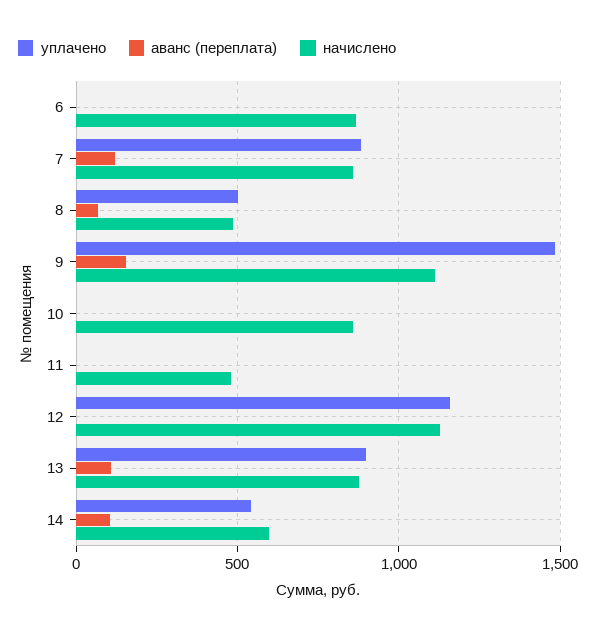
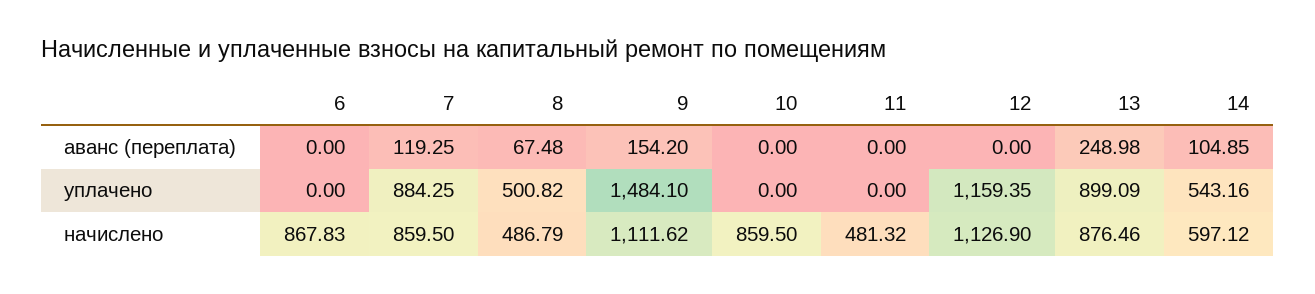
  {
    "уплачено": {
      "6": 0,
      "7": 884.25,
      "8": 500.82,
      "9": 1484.1,
      "10": 0,
      "11": 0,
      "12": 1159.35,
      "13": 899.09,
      "14": 543.16
    },
    "аванс (переплата)": {
      "6": 0,
      "7": 119.25,
      "8": 67.48,
      "9": 154.2,
      "10": 0,
      "11": 0,
      "12": 0,
-     "13": 100,
+     "13": 248.98,
      "14": 104.85
    },
    "начислено": {
      "6": 867.83,
      "7": 859.5,
      "8": 486.79,
      "9": 1111.62,
      "10": 859.5,
      "11": 481.32,
      "12": 1126.9,
      "13": 876.46,
      "14": 597.12
    }
  }

